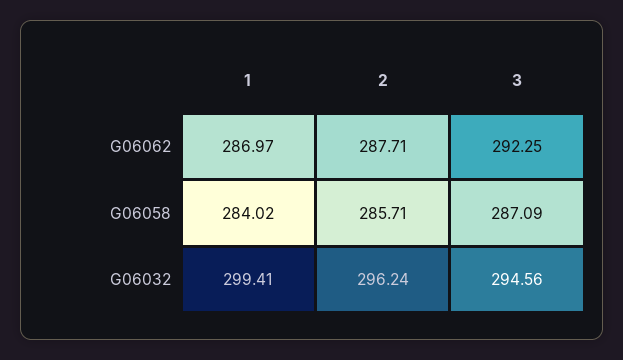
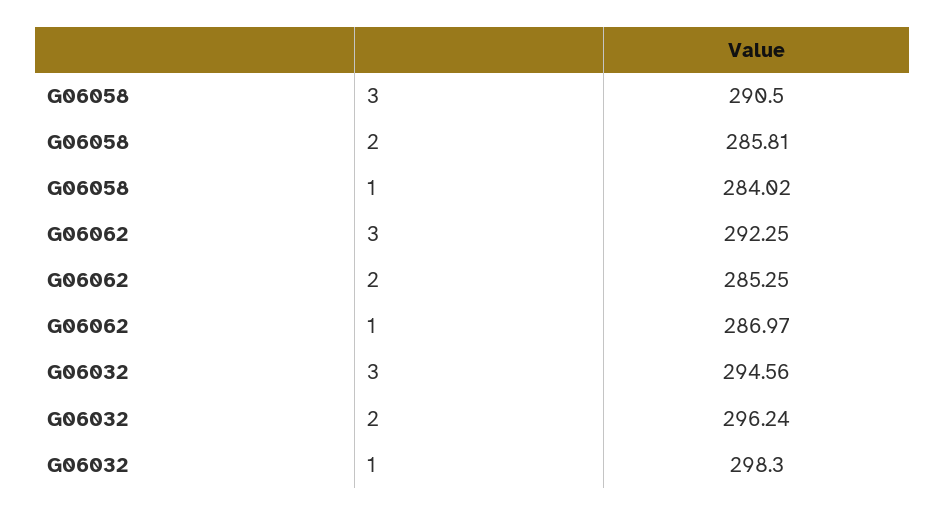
  {
    "1": {
      "G06062": 286.97,
      "G06058": 284.02,
-     "G06032": 299.41
+     "G06032": 298.3
    },
    "2": {
-     "G06062": 287.71,
+     "G06062": 285.25,
-     "G06058": 285.71,
+     "G06058": 285.81,
      "G06032": 296.24
    },
    "3": {
      "G06062": 292.25,
-     "G06058": 287.09,
+     "G06058": 290.5,
      "G06032": 294.56
    }
  }

